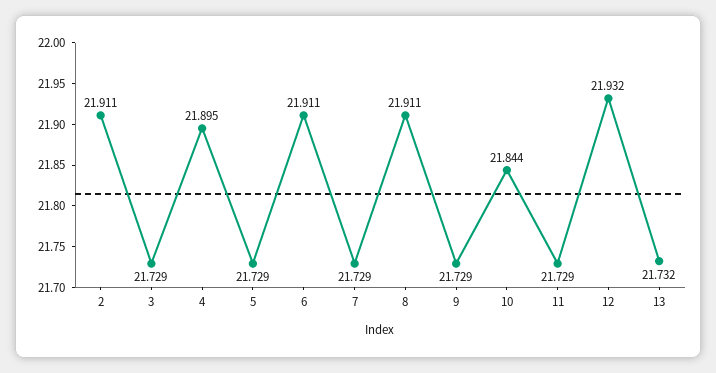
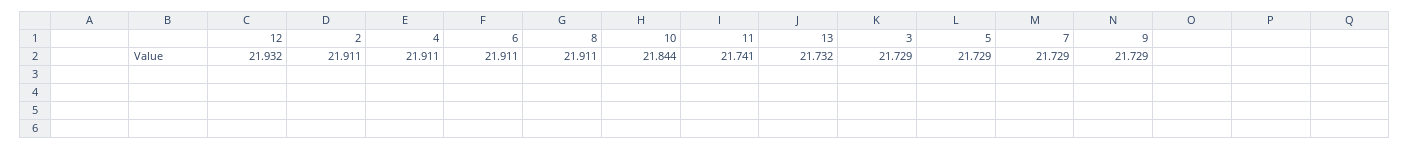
  {
    "2": 21.911,
    "3": 21.729,
-   "4": 21.895,
+   "4": 21.911,
    "5": 21.729,
    "6": 21.911,
    "7": 21.729,
    "8": 21.911,
    "9": 21.729,
    "10": 21.844,
-   "11": 21.729,
+   "11": 21.741,
    "12": 21.932,
    "13": 21.732
  }

